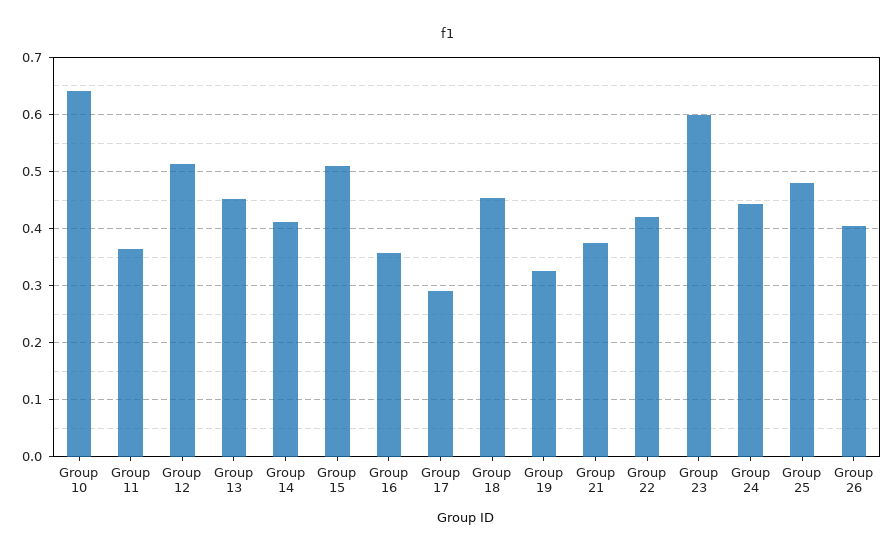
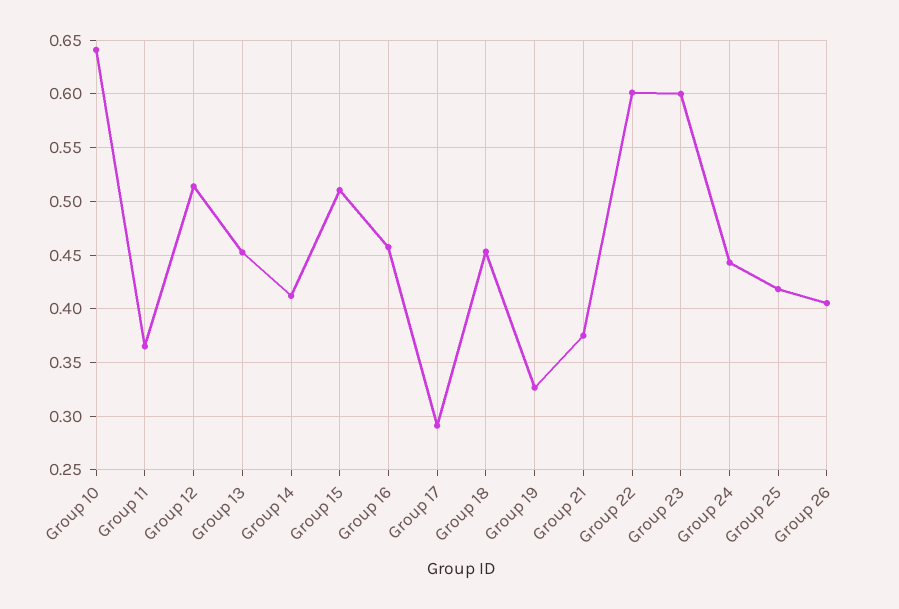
  {
    "Group 10": 0.64,
    "Group 11": 0.37,
    "Group 12": 0.51,
    "Group 13": 0.45,
    "Group 14": 0.41,
    "Group 15": 0.51,
-   "Group 16": 0.36,
+   "Group 16": 0.46,
    "Group 17": 0.29,
    "Group 18": 0.45,
    "Group 19": 0.33,
    "Group 21": 0.38,
-   "Group 22": 0.42,
+   "Group 22": 0.6,
    "Group 23": 0.6,
    "Group 24": 0.44,
-   "Group 25": 0.48,
+   "Group 25": 0.42,
    "Group 26": 0.41
  }

